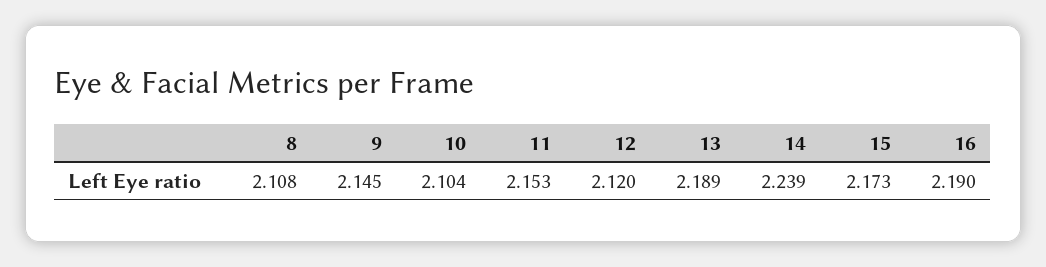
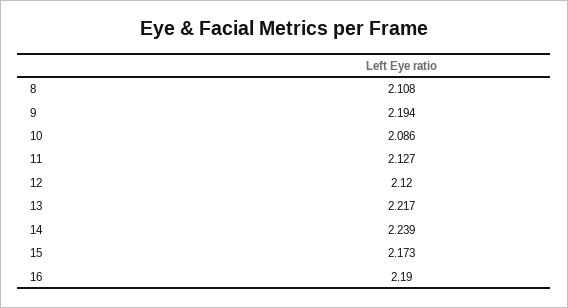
  {
    "8": 2.108,
-   "9": 2.145,
+   "9": 2.194,
-   "10": 2.104,
+   "10": 2.086,
-   "11": 2.153,
+   "11": 2.127,
    "12": 2.12,
-   "13": 2.189,
+   "13": 2.217,
    "14": 2.239,
    "15": 2.173,
    "16": 2.19
  }

